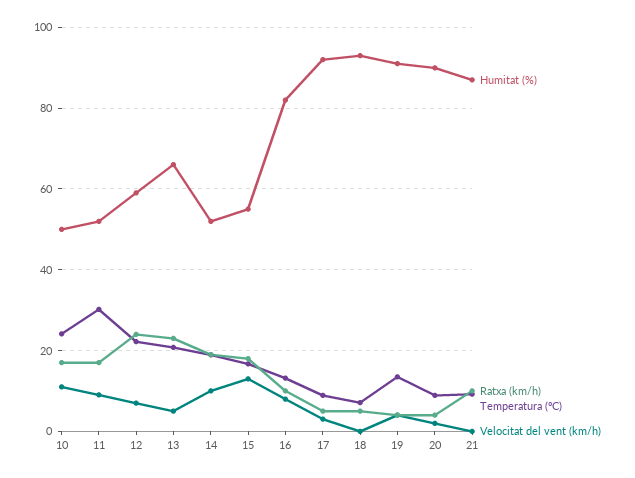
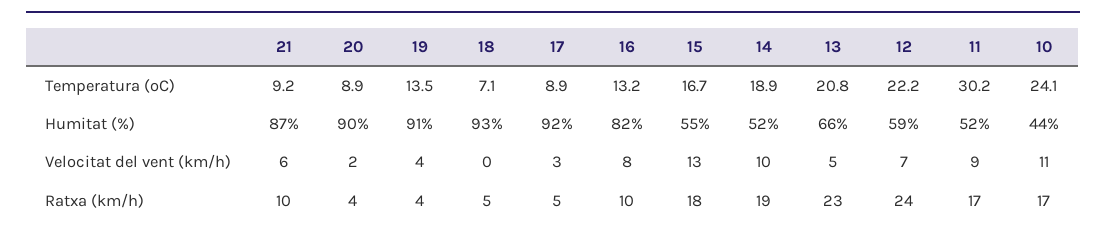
  {
    "Humitat (%)": {
-     "10": 50,
+     "10": 44,
      "11": 52,
      "12": 59,
      "13": 66,
      "14": 52,
      "15": 55,
      "16": 82,
      "17": 92,
      "18": 93,
      "19": 91,
      "20": 90,
      "21": 87
    },
    "Ratxa (km/h)": {
      "10": 17,
      "11": 17,
      "12": 24,
      "13": 23,
      "14": 19,
      "15": 18,
      "16": 10,
      "17": 5,
      "18": 5,
      "19": 4,
      "20": 4,
      "21": 10
    },
    "Temperatura (ºC)": {
      "10": 24.1,
      "11": 30.2,
      "12": 22.2,
      "13": 20.8,
      "14": 18.9,
      "15": 16.7,
      "16": 13.2,
      "17": 8.9,
      "18": 7.1,
      "19": 13.5,
      "20": 8.9,
      "21": 9.2
    },
    "Velocitat del vent (km/h)": {
      "10": 11,
      "11": 9,
      "12": 7,
      "13": 5,
      "14": 10,
      "15": 13,
      "16": 8,
      "17": 3,
      "18": 0,
      "19": 4,
      "20": 2,
-     "21": 0
+     "21": 6
    }
  }

